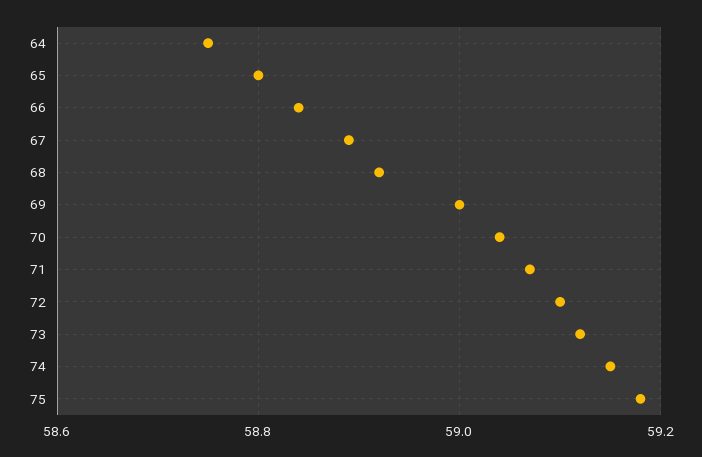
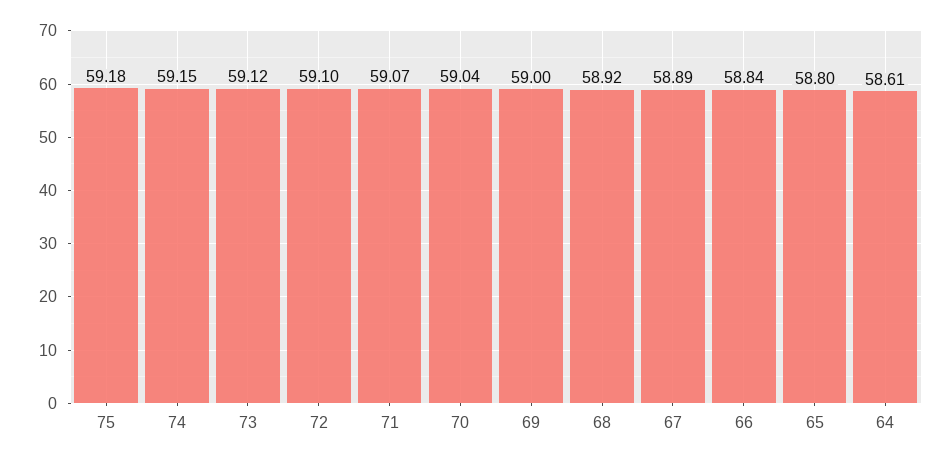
  {
-   "64": 58.75,
+   "64": 58.61,
    "65": 58.8,
    "66": 58.84,
    "67": 58.89,
    "68": 58.92,
    "69": 59,
    "70": 59.04,
    "71": 59.07,
    "72": 59.1,
    "73": 59.12,
    "74": 59.15,
    "75": 59.18
  }

